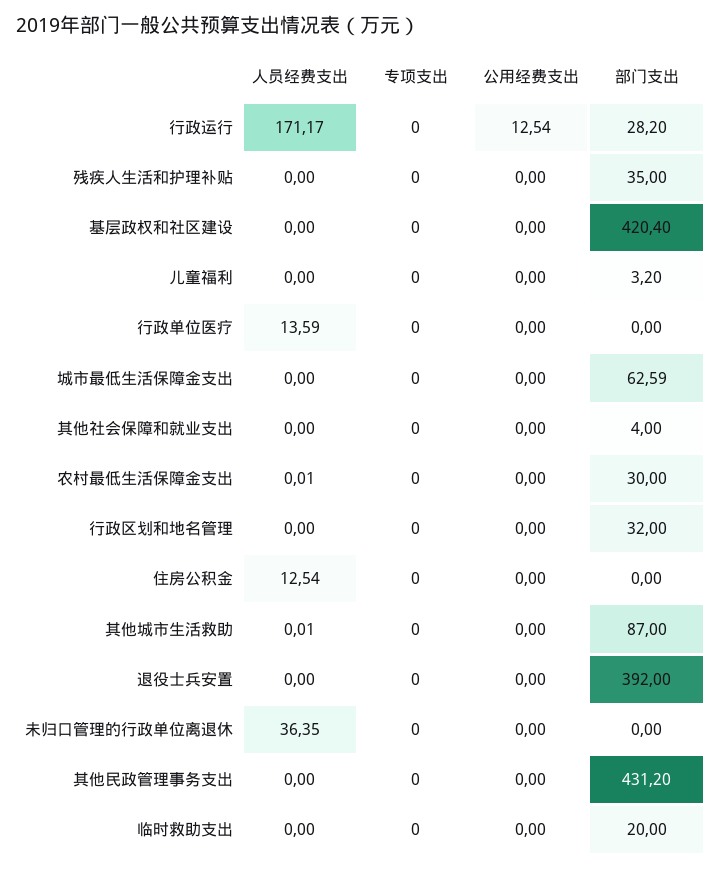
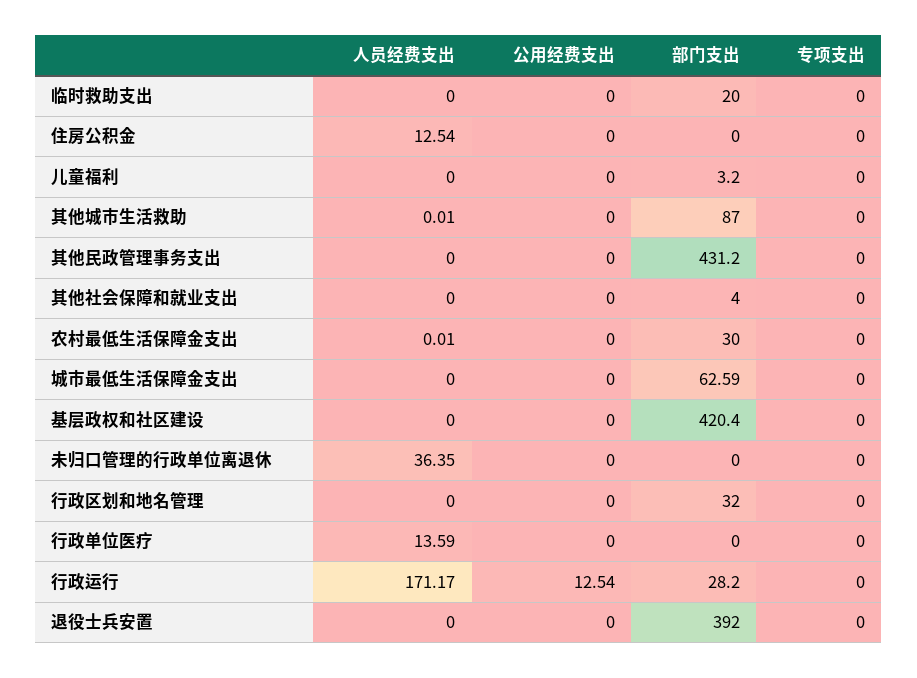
  {
    "人员经费支出": {
      "行政运行": 171.17,
-     "残疾人生活和护理补贴": 0,
      "基层政权和社区建设": 0,
      "儿童福利": 0,
      "行政单位医疗": 13.59,
      "城市最低生活保障金支出": 0,
      "其他社会保障和就业支出": 0,
      "农村最低生活保障金支出": 0.01,
      "行政区划和地名管理": 0,
      "住房公积金": 12.54,
      "其他城市生活救助": 0.01,
      "退役士兵安置": 0,
      "未归口管理的行政单位离退休": 36.35,
      "其他民政管理事务支出": 0,
      "临时救助支出": 0
    },
    "专项支出": {
      "行政运行": 0,
-     "残疾人生活和护理补贴": 0,
      "基层政权和社区建设": 0,
      "儿童福利": 0,
      "行政单位医疗": 0,
      "城市最低生活保障金支出": 0,
      "其他社会保障和就业支出": 0,
      "农村最低生活保障金支出": 0,
      "行政区划和地名管理": 0,
      "住房公积金": 0,
      "其他城市生活救助": 0,
      "退役士兵安置": 0,
      "未归口管理的行政单位离退休": 0,
      "其他民政管理事务支出": 0,
      "临时救助支出": 0
    },
    "公用经费支出": {
      "行政运行": 12.54,
-     "残疾人生活和护理补贴": 0,
      "基层政权和社区建设": 0,
      "儿童福利": 0,
      "行政单位医疗": 0,
      "城市最低生活保障金支出": 0,
      "其他社会保障和就业支出": 0,
      "农村最低生活保障金支出": 0,
      "行政区划和地名管理": 0,
      "住房公积金": 0,
      "其他城市生活救助": 0,
      "退役士兵安置": 0,
      "未归口管理的行政单位离退休": 0,
      "其他民政管理事务支出": 0,
      "临时救助支出": 0
    },
    "部门支出": {
      "行政运行": 28.2,
-     "残疾人生活和护理补贴": 35,
      "基层政权和社区建设": 420.4,
      "儿童福利": 3.2,
      "行政单位医疗": 0,
      "城市最低生活保障金支出": 62.59,
      "其他社会保障和就业支出": 4,
      "农村最低生活保障金支出": 30,
      "行政区划和地名管理": 32,
      "住房公积金": 0,
      "其他城市生活救助": 87,
      "退役士兵安置": 392,
      "未归口管理的行政单位离退休": 0,
      "其他民政管理事务支出": 431.2,
      "临时救助支出": 20
    }
  }

